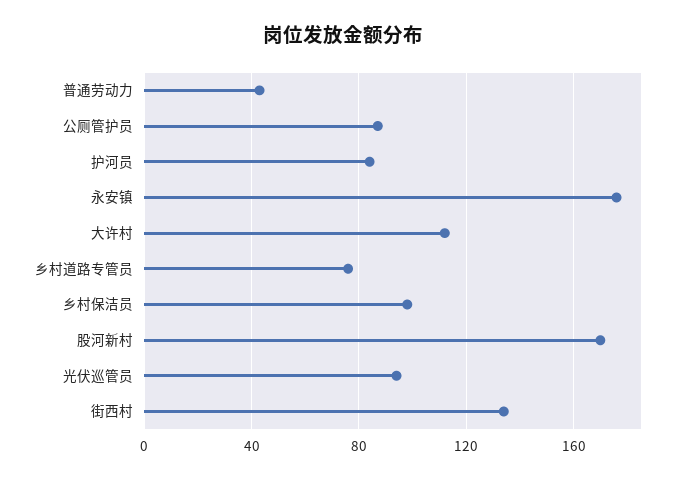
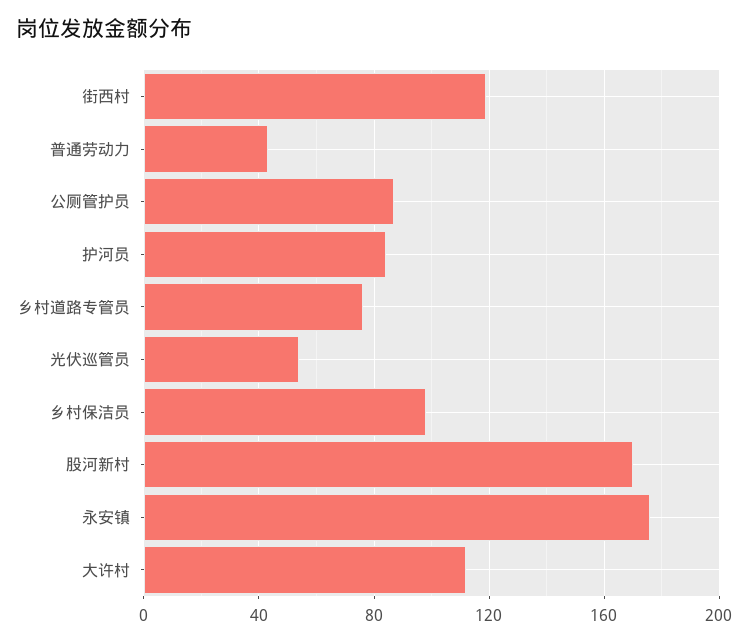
  {
    "普通劳动力": 45,
    "公厕管护员": 85,
    "护河员": 85,
    "永安镇": 175,
    "大许村": 110,
    "乡村道路专管员": 75,
    "乡村保洁员": 100,
    "股河新村": 170,
-   "光伏巡管员": 95,
+   "光伏巡管员": 55,
-   "街西村": 135
+   "街西村": 120
  }

